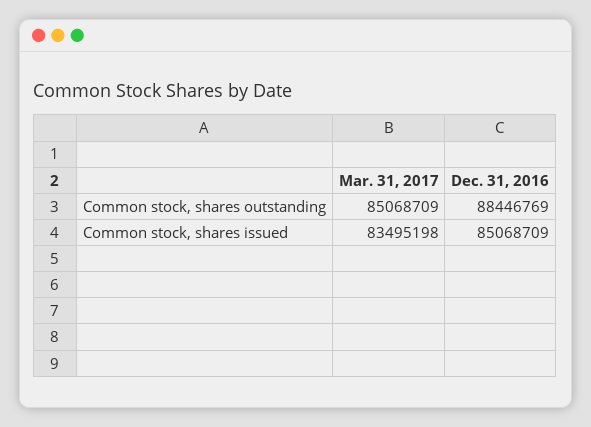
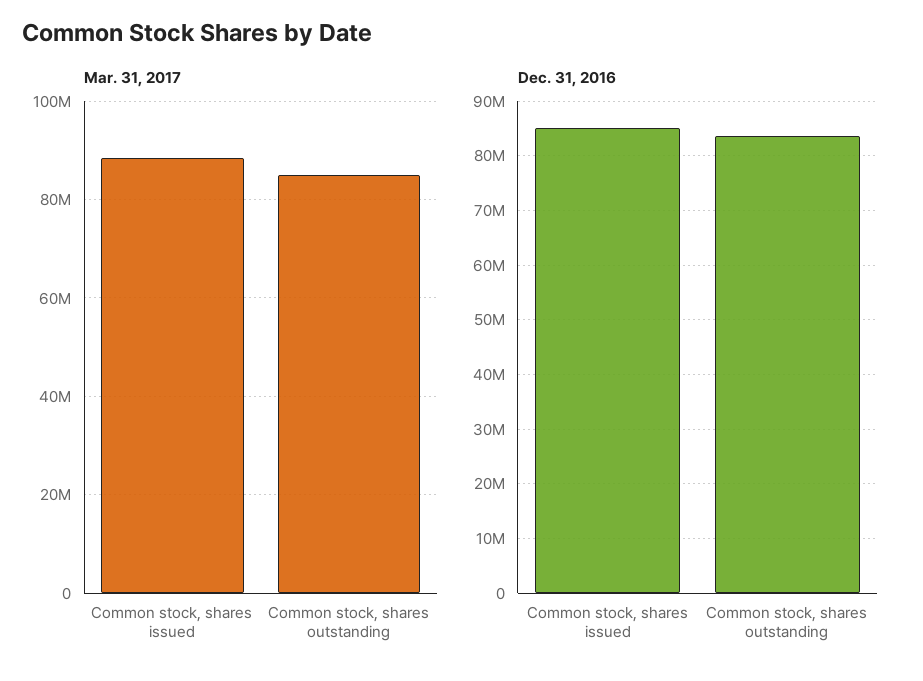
  {
    "Mar. 31, 2017": {
      "Common stock, shares outstanding": 85068709,
-     "Common stock, shares issued": 83495198
+     "Common stock, shares issued": 88000000
    },
    "Dec. 31, 2016": {
-     "Common stock, shares outstanding": 88446769,
+     "Common stock, shares outstanding": 84000000,
      "Common stock, shares issued": 85068709
    }
  }

